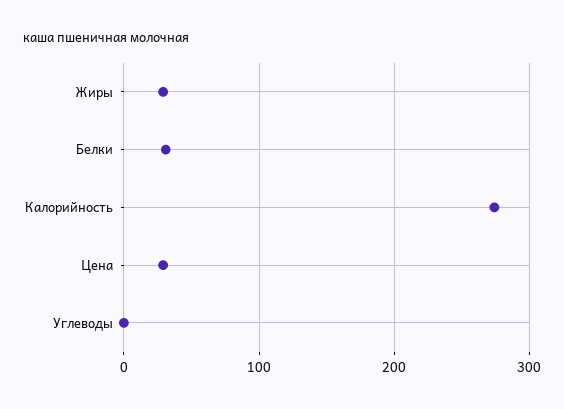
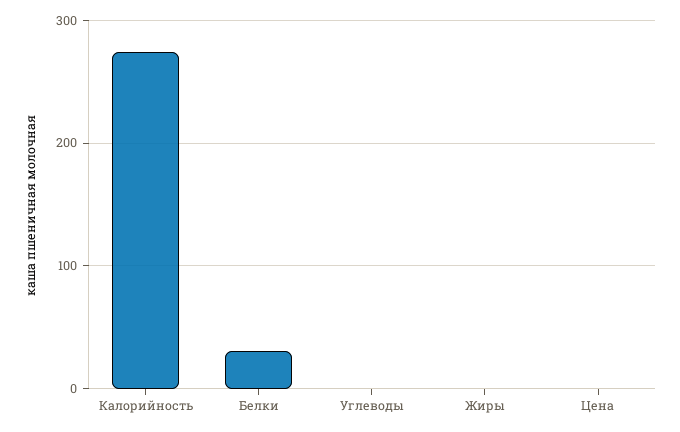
  {
-   "Жиры": 30,
+   "Жиры": 0,
    "Белки": 30,
    "Калорийность": 270,
-   "Цена": 30,
+   "Цена": 0,
    "Углеводы": 0
  }

